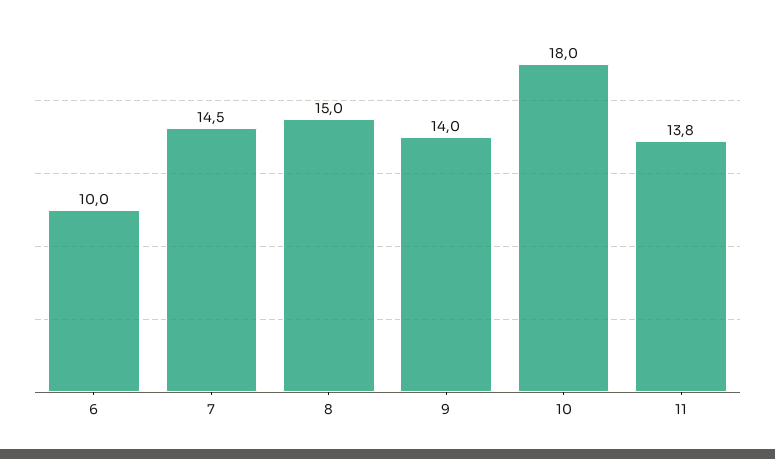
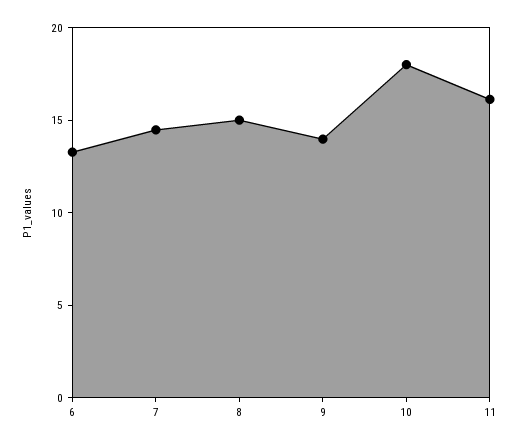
  {
-   "6": 10,
+   "6": 13,
    "7": 14.5,
    "8": 15,
    "9": 14,
    "10": 18,
-   "11": 13.8
+   "11": 16
  }

